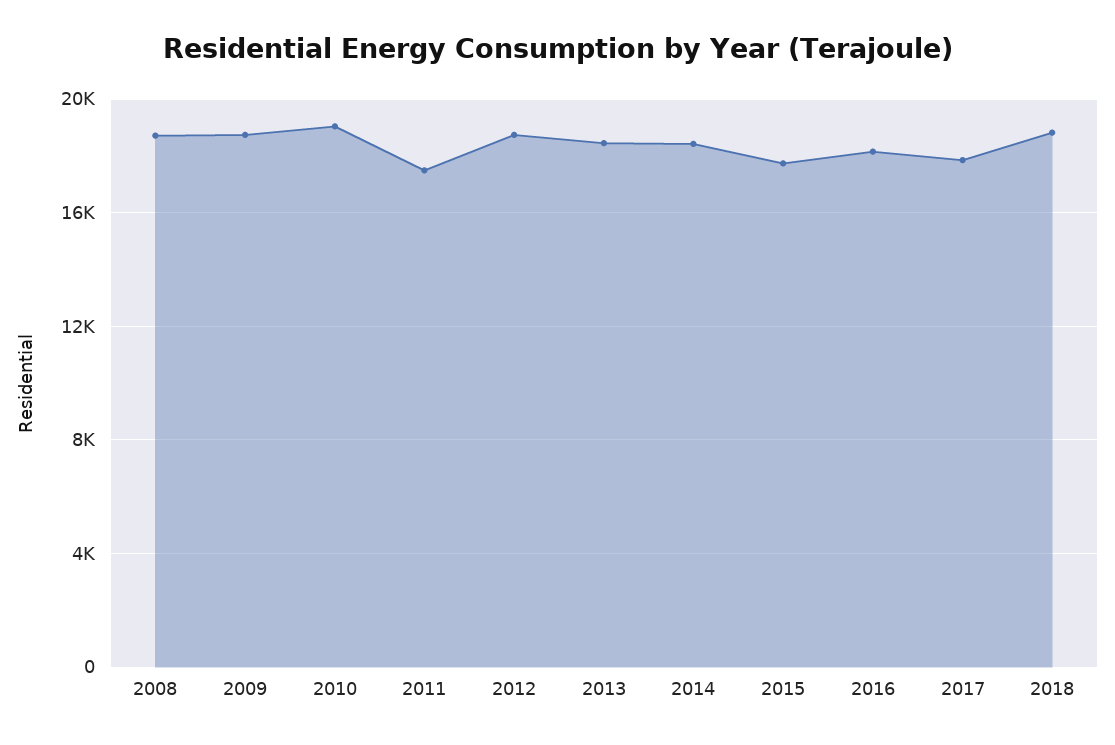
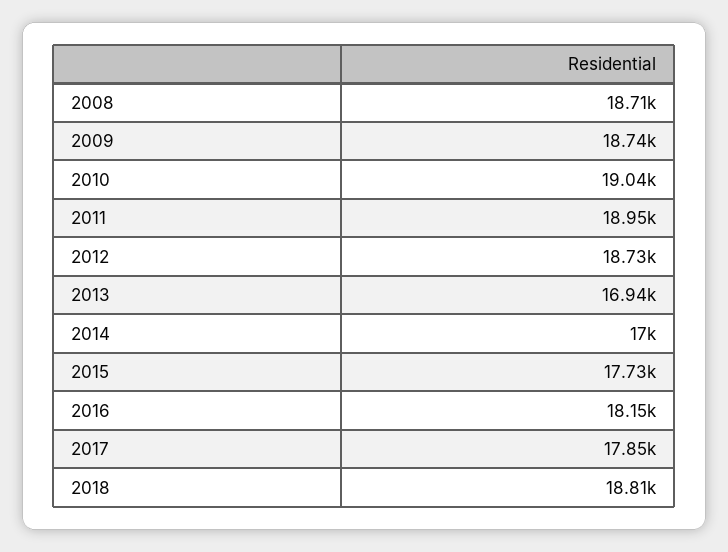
  {
    "2008": 18710,
    "2009": 18740,
    "2010": 19040,
-   "2011": 17500,
+   "2011": 18950,
    "2012": 18730,
-   "2013": 18500,
+   "2013": 16940,
-   "2014": 18500,
+   "2014": 17000,
    "2015": 17730,
    "2016": 18150,
    "2017": 17850,
    "2018": 18810
  }

